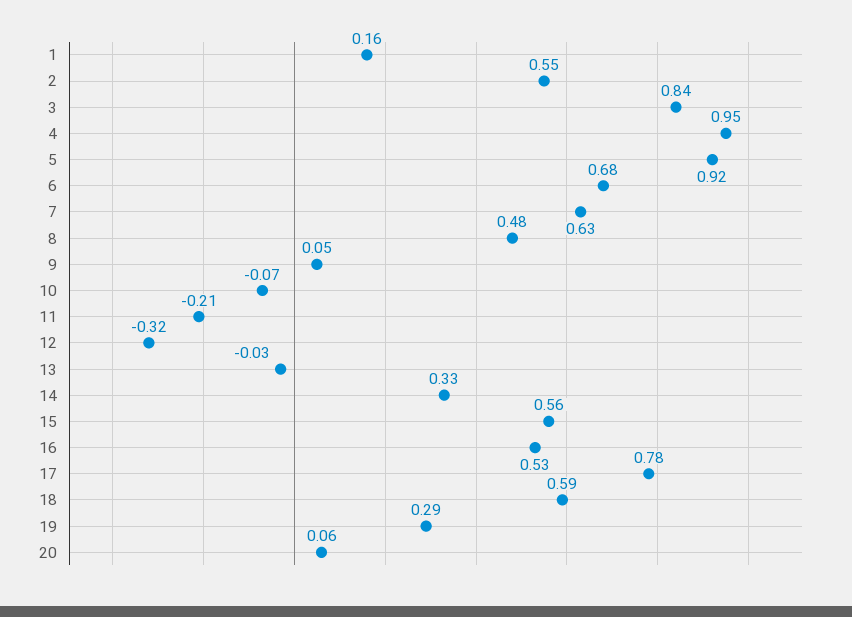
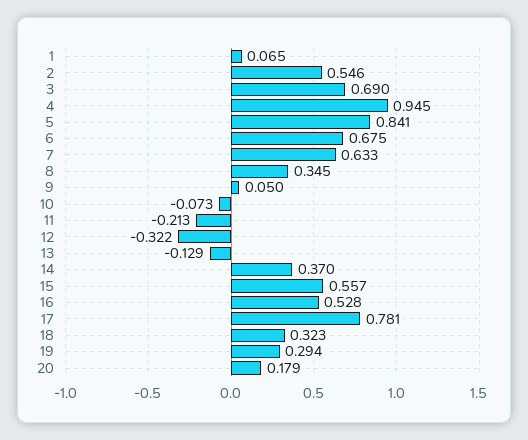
  {
-   "1": 0.16,
+   "1": 0.065,
    "2": 0.546,
-   "3": 0.84,
+   "3": 0.69,
    "4": 0.945,
-   "5": 0.92,
+   "5": 0.841,
    "6": 0.675,
    "7": 0.633,
-   "8": 0.48,
+   "8": 0.345,
    "9": 0.05,
    "10": -0.073,
    "11": -0.213,
    "12": -0.322,
-   "13": -0.03,
+   "13": -0.129,
-   "14": 0.33,
+   "14": 0.37,
    "15": 0.557,
    "16": 0.528,
    "17": 0.781,
-   "18": 0.59,
+   "18": 0.323,
    "19": 0.294,
-   "20": 0.06
+   "20": 0.179
  }

